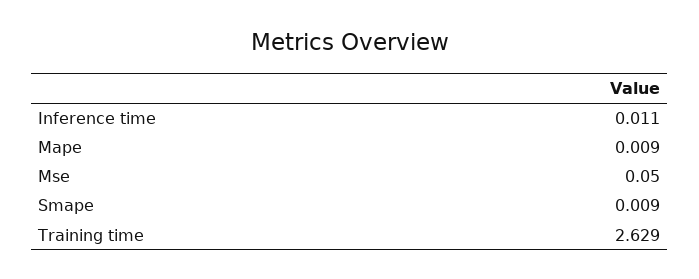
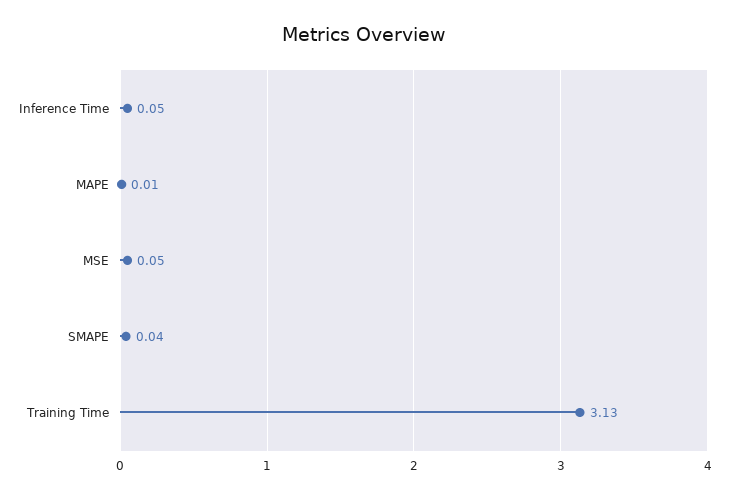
  {
-   "Inference time": 0.011,
+   "Inference time": 0.05,
    "Mape": 0.009,
    "Mse": 0.05,
-   "Smape": 0.009,
+   "Smape": 0.04,
-   "Training time": 2.629
+   "Training time": 3.13
  }

